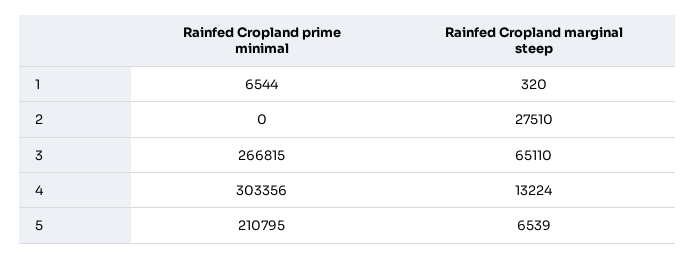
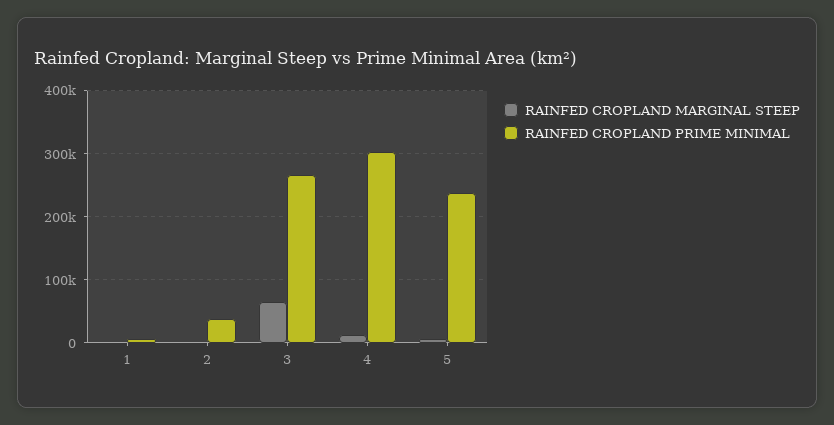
  {
    "Rainfed Cropland prime minimal": {
      "1": 6544,
-     "2": 0,
+     "2": 40000,
      "3": 266815,
      "4": 303356,
-     "5": 210795
+     "5": 240000
    },
    "Rainfed Cropland marginal steep": {
      "1": 320,
-     "2": 27510,
+     "2": 0,
      "3": 65110,
      "4": 13224,
      "5": 6539
    }
  }

